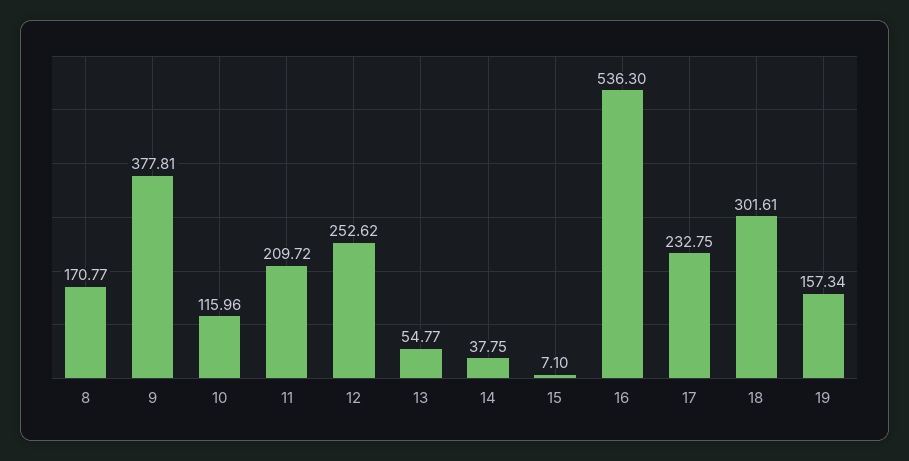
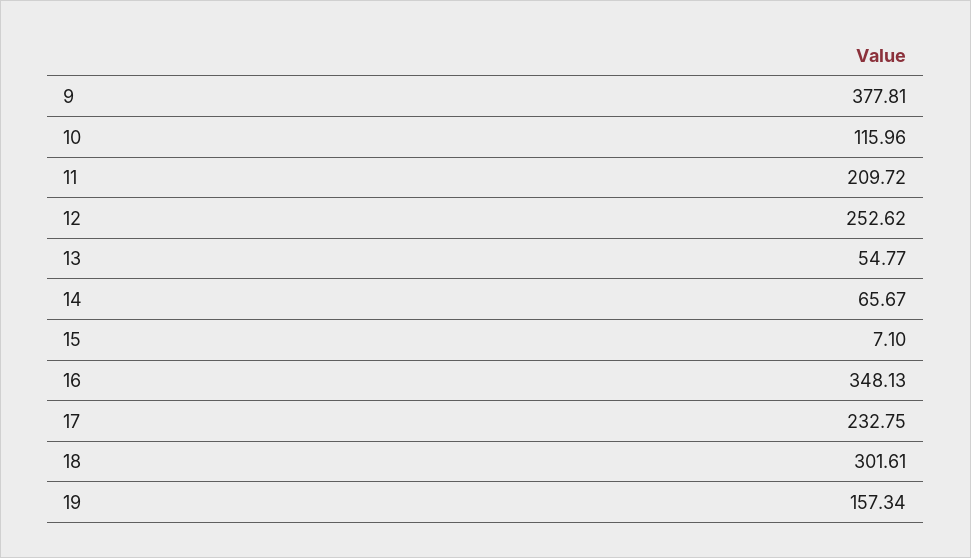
  {
-   "8": 170.77,
    "9": 377.81,
    "10": 115.96,
    "11": 209.72,
    "12": 252.62,
    "13": 54.77,
-   "14": 37.75,
+   "14": 65.67,
    "15": 7.1,
-   "16": 536.3,
+   "16": 348.13,
    "17": 232.75,
    "18": 301.61,
    "19": 157.34
  }

